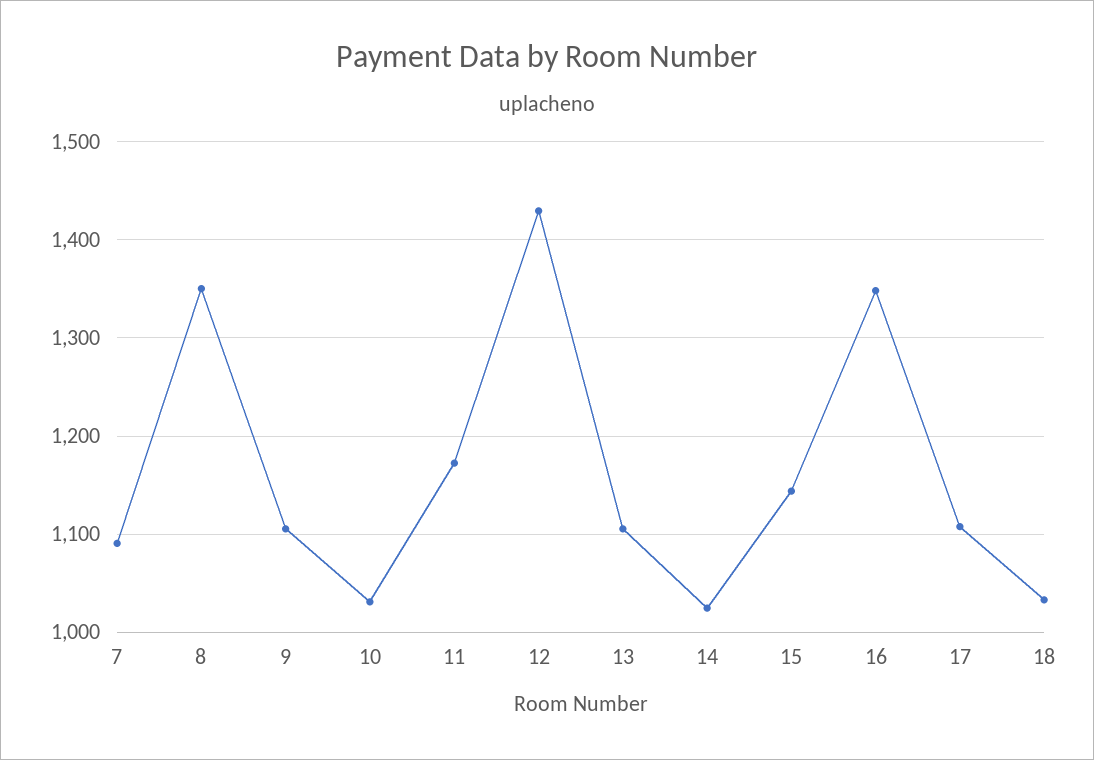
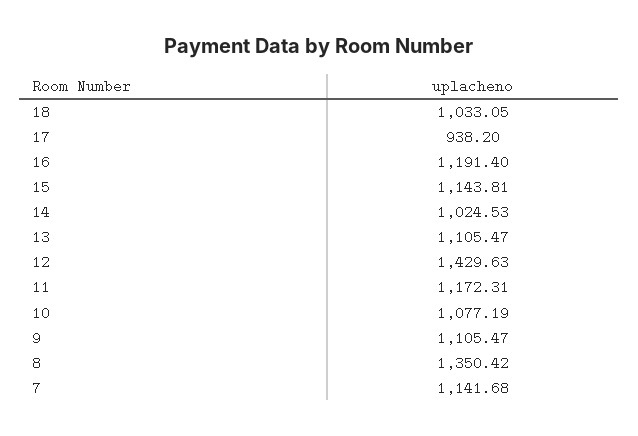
  {
-   "7": 1090,
+   "7": 1141.68,
    "8": 1350.42,
    "9": 1105.47,
-   "10": 1030,
+   "10": 1077.19,
    "11": 1172.31,
    "12": 1429.63,
    "13": 1105.47,
    "14": 1024.53,
    "15": 1143.81,
-   "16": 1350,
+   "16": 1191.4,
-   "17": 1110,
+   "17": 938.2,
    "18": 1033.05
  }

